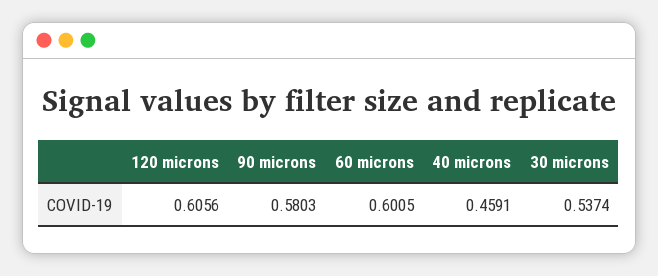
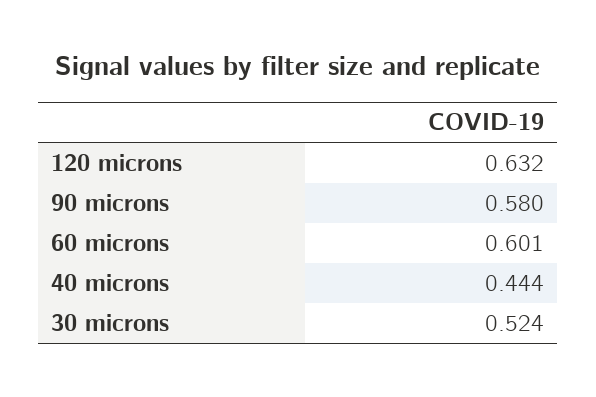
  {
-   "120 microns": 0.6056,
+   "120 microns": 0.632,
    "90 microns": 0.5803,
    "60 microns": 0.6005,
-   "40 microns": 0.4591,
+   "40 microns": 0.444,
-   "30 microns": 0.5374
+   "30 microns": 0.524
  }

